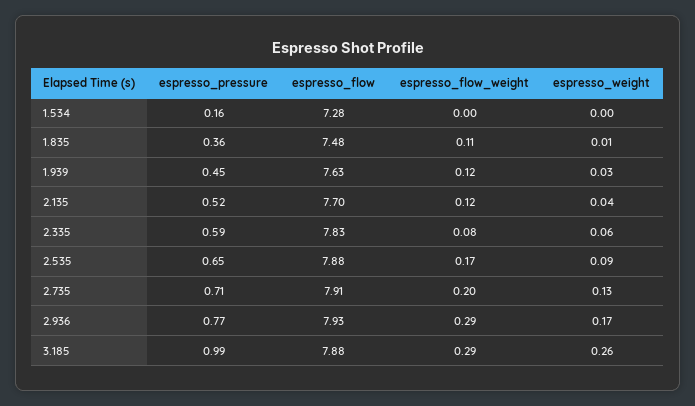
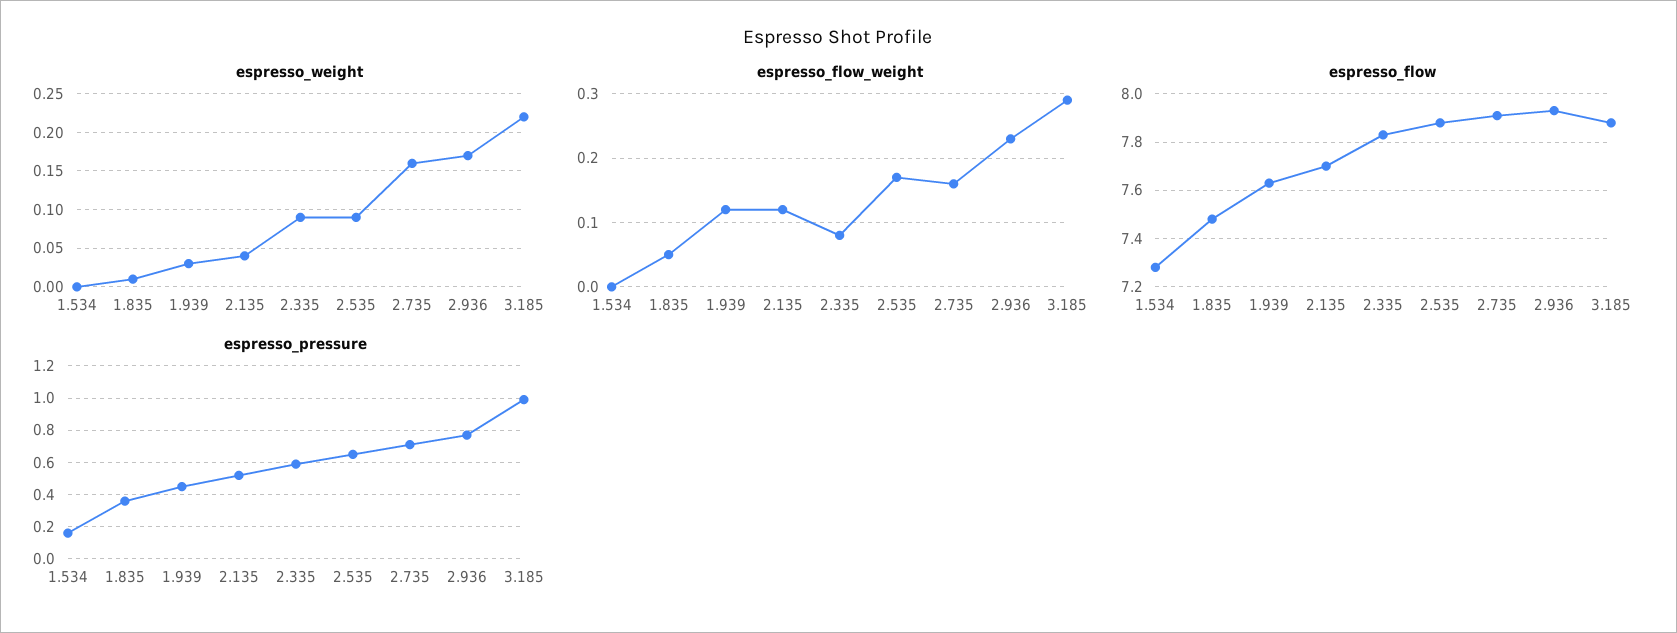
  {
    "espresso_pressure": {
      "1.534": 0.16,
      "1.835": 0.36,
      "1.939": 0.45,
      "2.135": 0.52,
      "2.335": 0.59,
      "2.535": 0.65,
      "2.735": 0.71,
      "2.936": 0.77,
      "3.185": 0.99
    },
    "espresso_flow": {
      "1.534": 7.28,
      "1.835": 7.48,
      "1.939": 7.63,
      "2.135": 7.7,
      "2.335": 7.83,
      "2.535": 7.88,
      "2.735": 7.91,
      "2.936": 7.93,
      "3.185": 7.88
    },
    "espresso_flow_weight": {
      "1.534": 0,
-     "1.835": 0.11,
+     "1.835": 0.05,
      "1.939": 0.12,
      "2.135": 0.12,
      "2.335": 0.08,
      "2.535": 0.17,
-     "2.735": 0.2,
+     "2.735": 0.16,
-     "2.936": 0.29,
+     "2.936": 0.23,
      "3.185": 0.29
    },
    "espresso_weight": {
      "1.534": 0,
      "1.835": 0.01,
      "1.939": 0.03,
      "2.135": 0.04,
-     "2.335": 0.06,
+     "2.335": 0.09,
      "2.535": 0.09,
-     "2.735": 0.13,
+     "2.735": 0.16,
      "2.936": 0.17,
-     "3.185": 0.26
+     "3.185": 0.22
    }
  }

